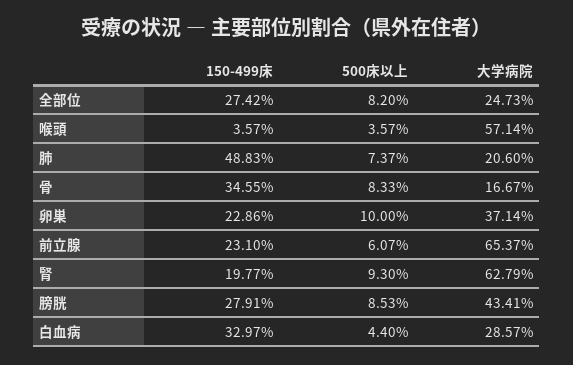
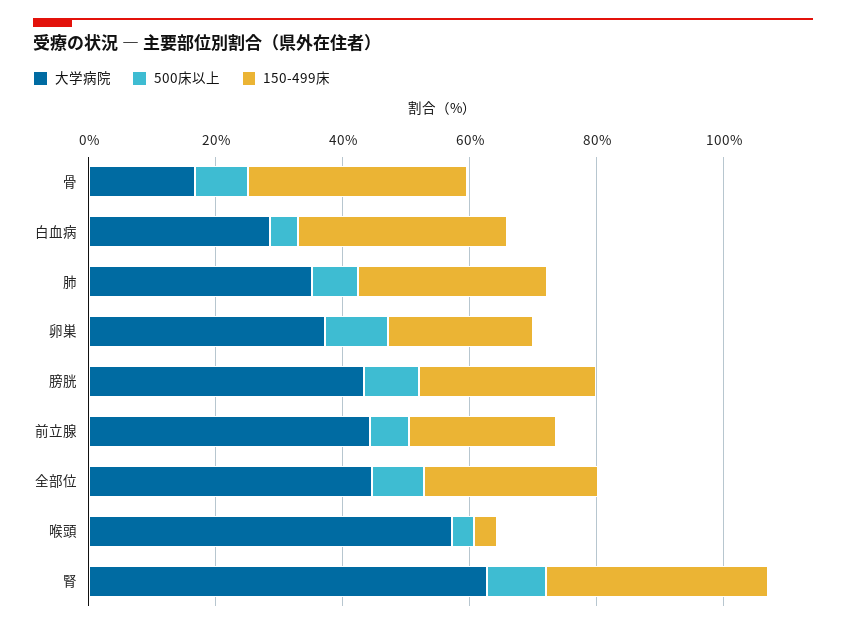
  {
    "150-499床": {
      "全部位": 27.42,
      "喉頭": 3.57,
-     "肺": 48.83,
+     "肺": 30,
      "骨": 34.55,
      "卵巣": 22.86,
      "前立腺": 23.1,
-     "腎": 19.77,
+     "腎": 35,
      "膀胱": 27.91,
      "白血病": 32.97
    },
    "500床以上": {
      "全部位": 8.2,
      "喉頭": 3.57,
      "肺": 7.37,
      "骨": 8.33,
      "卵巣": 10,
      "前立腺": 6.07,
      "腎": 9.3,
      "膀胱": 8.53,
      "白血病": 4.4
    },
    "大学病院": {
-     "全部位": 24.73,
+     "全部位": 45,
      "喉頭": 57.14,
-     "肺": 20.6,
+     "肺": 35,
      "骨": 16.67,
      "卵巣": 37.14,
-     "前立腺": 65.37,
+     "前立腺": 45,
      "腎": 62.79,
      "膀胱": 43.41,
      "白血病": 28.57
    }
  }

